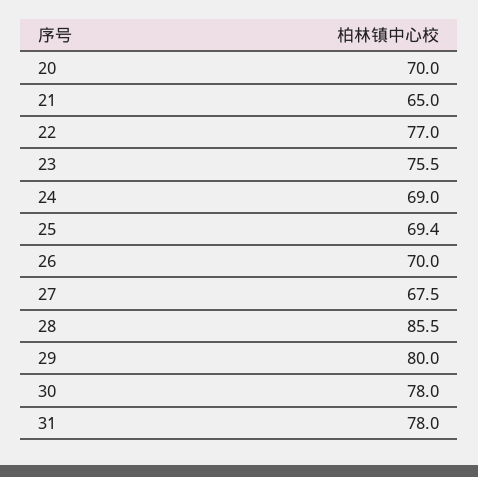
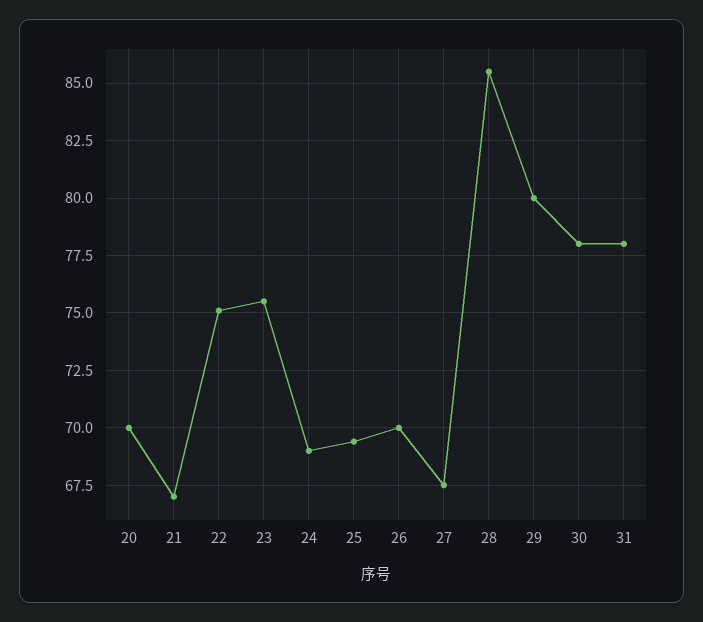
  {
    "20": 70,
-   "21": 65,
+   "21": 67,
-   "22": 77,
+   "22": 75,
    "23": 75.5,
    "24": 69,
    "25": 69.4,
    "26": 70,
    "27": 67.5,
    "28": 85.5,
    "29": 80,
    "30": 78,
    "31": 78
  }

